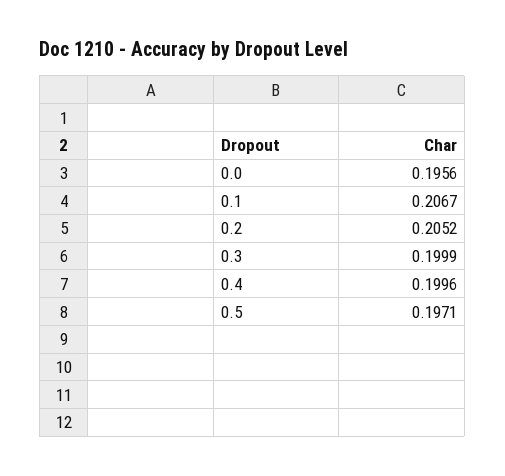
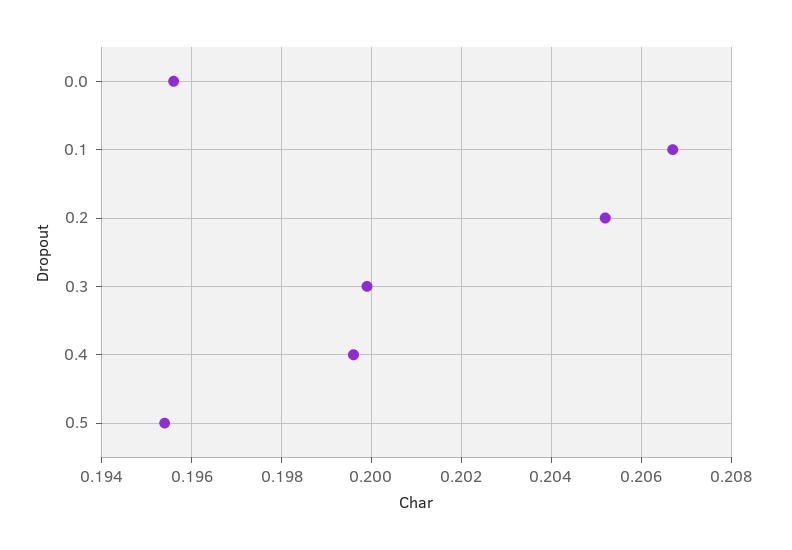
  {
    "0.0": 0.1956,
    "0.1": 0.2067,
    "0.2": 0.2052,
    "0.3": 0.1999,
    "0.4": 0.1996,
-   "0.5": 0.1971
+   "0.5": 0.1955
  }

